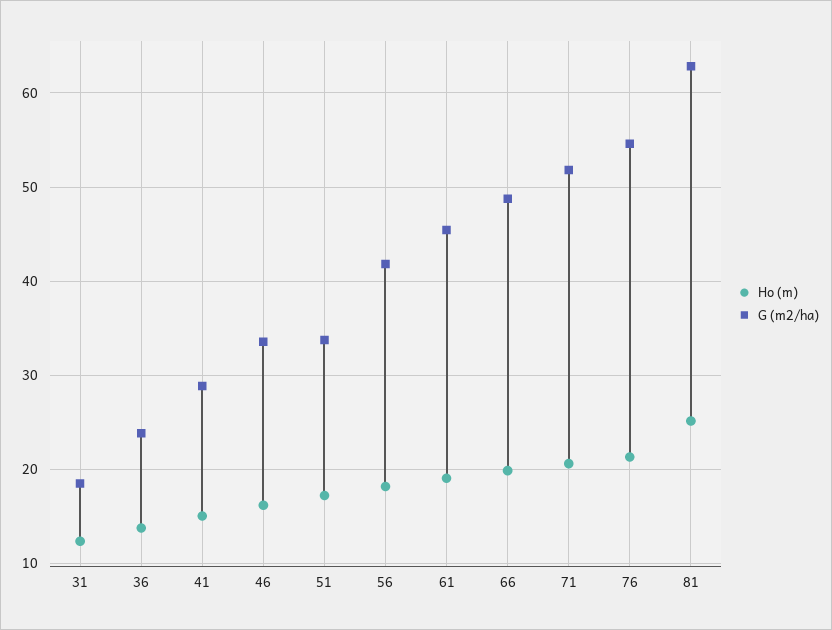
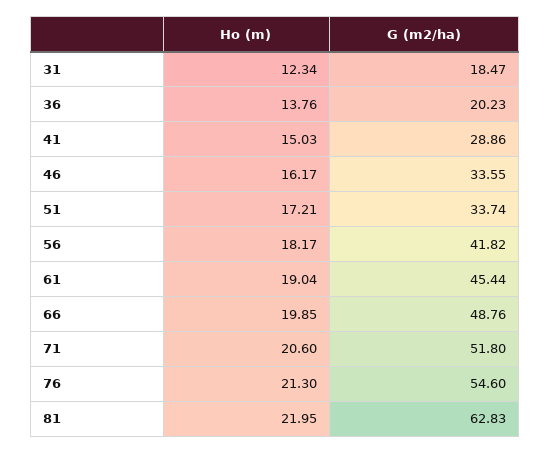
  {
    "Ho (m)": {
      "31": 12.34,
      "36": 13.76,
      "41": 15.03,
      "46": 16.17,
      "51": 17.21,
      "56": 18.17,
      "61": 19.04,
      "66": 19.85,
      "71": 20.6,
      "76": 21.3,
-     "81": 25
+     "81": 21.95
    },
    "G (m2/ha)": {
      "31": 18.47,
-     "36": 24,
+     "36": 20.23,
      "41": 28.86,
      "46": 33.55,
      "51": 33.74,
      "56": 41.82,
      "61": 45.44,
      "66": 48.76,
      "71": 51.8,
      "76": 54.6,
      "81": 62.83
    }
  }

